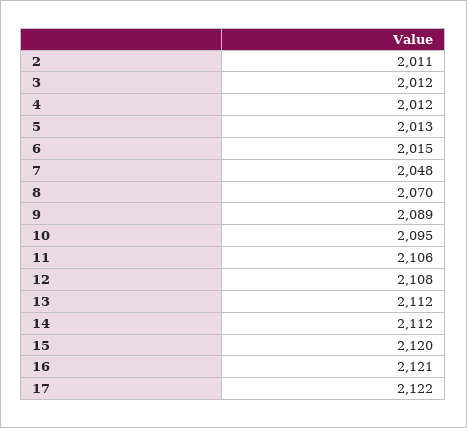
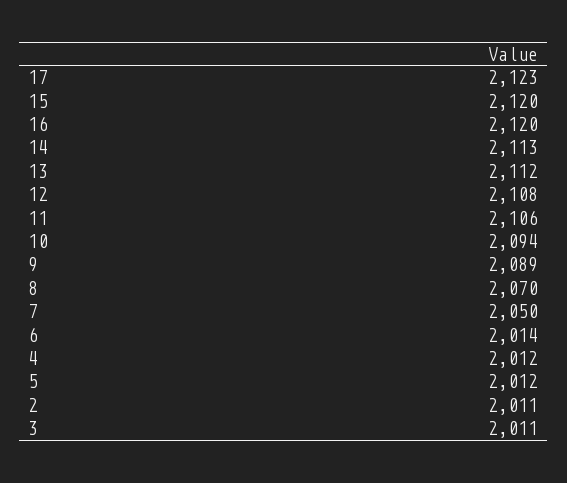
  {
    "2": 2011,
-   "3": 2012,
+   "3": 2011,
    "4": 2012,
-   "5": 2013,
+   "5": 2012,
-   "6": 2015,
+   "6": 2014,
-   "7": 2048,
+   "7": 2050,
    "8": 2070,
    "9": 2089,
-   "10": 2095,
+   "10": 2094,
    "11": 2106,
    "12": 2108,
    "13": 2112,
-   "14": 2112,
+   "14": 2113,
    "15": 2120,
-   "16": 2121,
+   "16": 2120,
-   "17": 2122
+   "17": 2123
  }

